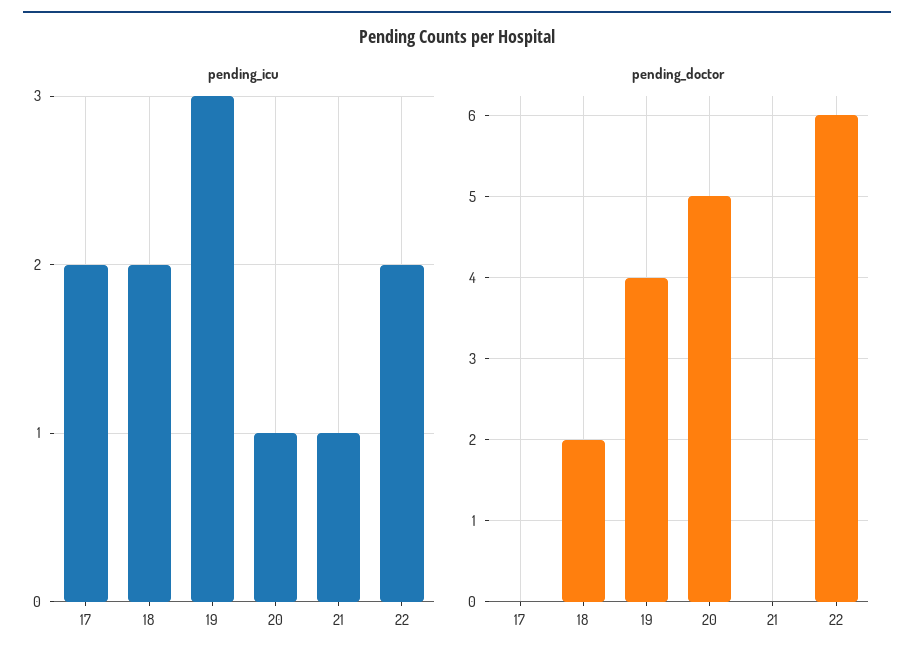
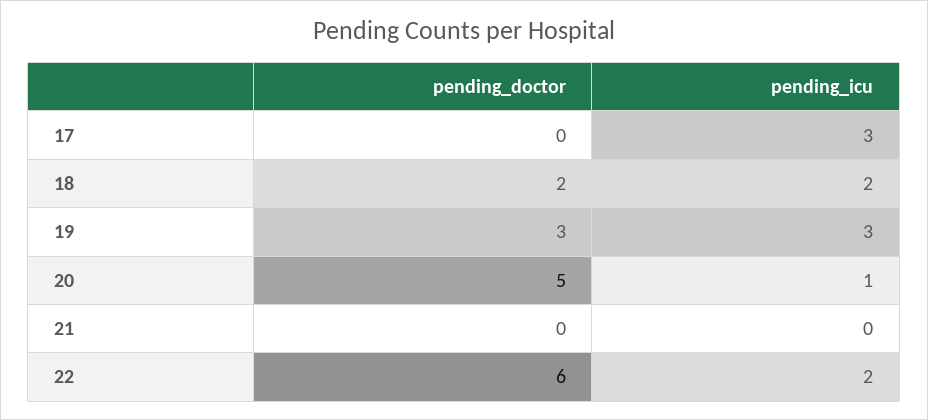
  {
    "pending_icu": {
-     "17": 2,
+     "17": 3,
      "18": 2,
      "19": 3,
      "20": 1,
-     "21": 1,
+     "21": 0,
      "22": 2
    },
    "pending_doctor": {
      "17": 0,
      "18": 2,
-     "19": 4,
+     "19": 3,
      "20": 5,
      "21": 0,
      "22": 6
    }
  }

